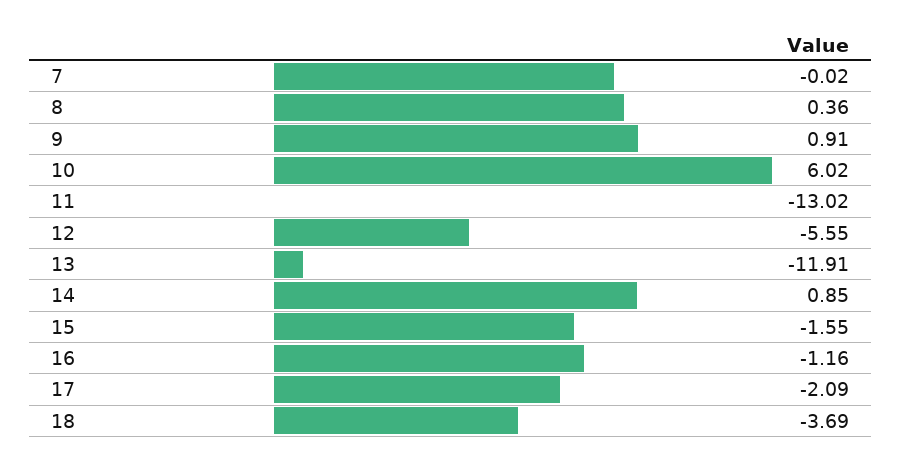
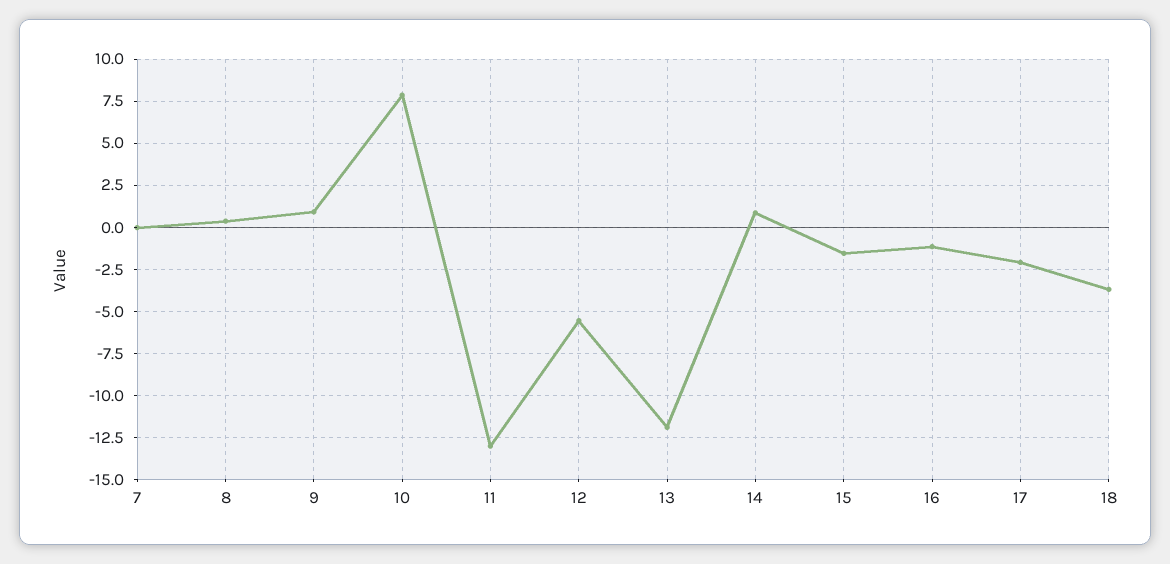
  {
    "7": -0.02,
    "8": 0.36,
    "9": 0.91,
-   "10": 6.02,
+   "10": 8,
    "11": -13.02,
    "12": -5.55,
    "13": -11.91,
    "14": 0.85,
    "15": -1.55,
    "16": -1.16,
    "17": -2.09,
    "18": -3.69
  }

